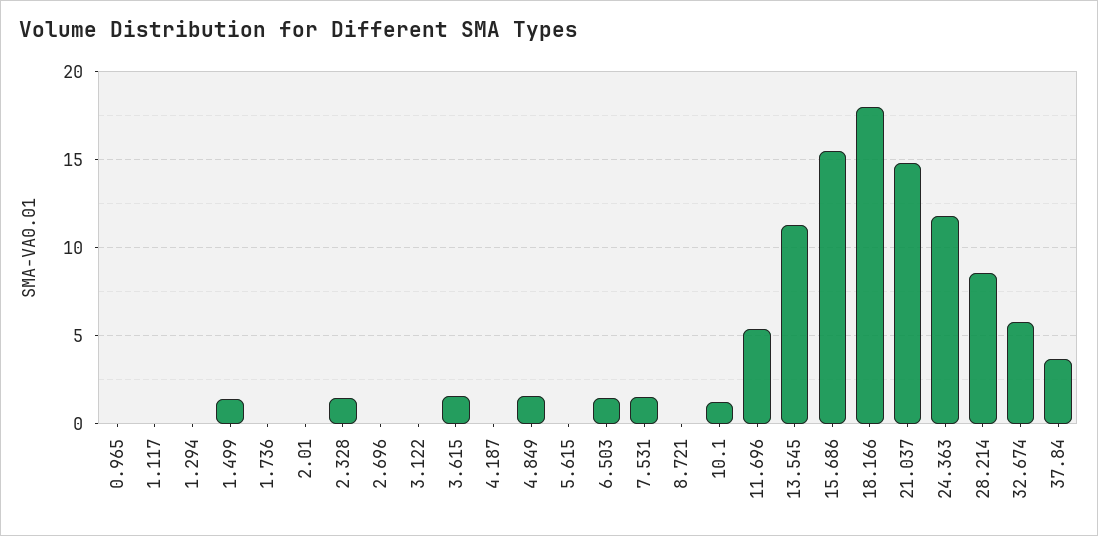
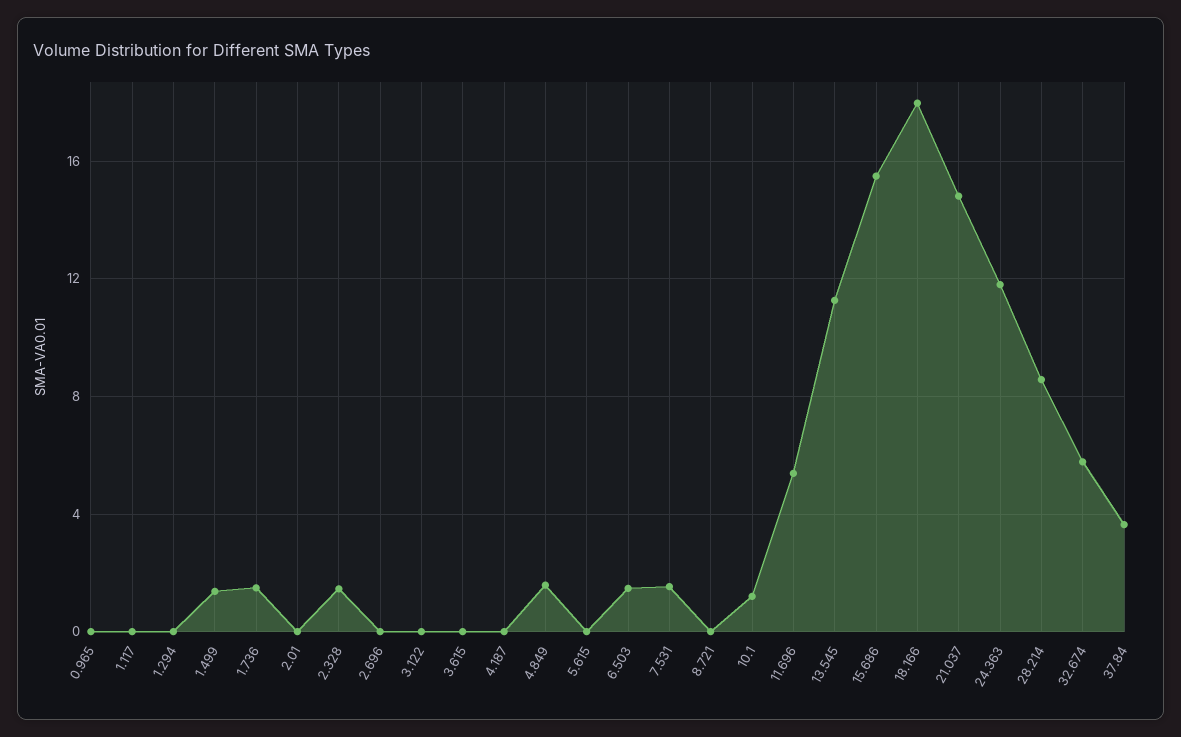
  {
    "0.965": 0,
    "1.117": 0,
    "1.294": 0,
    "1.499": 1.5,
-   "1.736": 0,
+   "1.736": 1.5,
    "2.01": 0,
    "2.328": 1.5,
    "2.696": 0,
    "3.122": 0,
-   "3.615": 1.5,
+   "3.615": 0,
    "4.187": 0,
    "4.849": 1.5,
    "5.615": 0,
    "6.503": 1.5,
    "7.531": 1.5,
    "8.721": 0,
    "10.1": 1,
    "11.696": 5.5,
    "13.545": 11.5,
    "15.686": 15.5,
    "18.166": 18,
    "21.037": 15,
    "24.363": 12,
    "28.214": 8.5,
    "32.674": 6,
    "37.84": 3.5
  }

